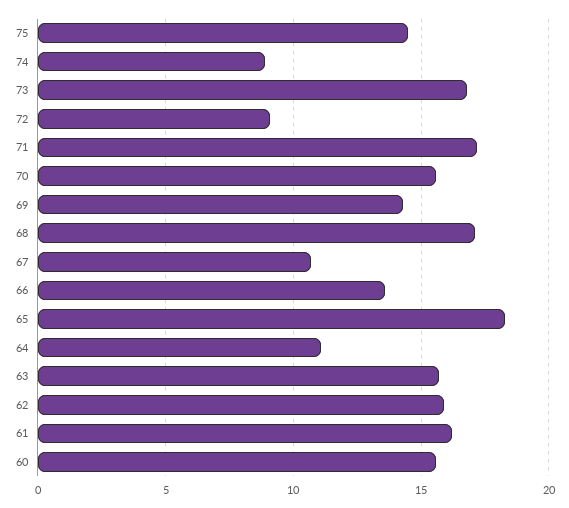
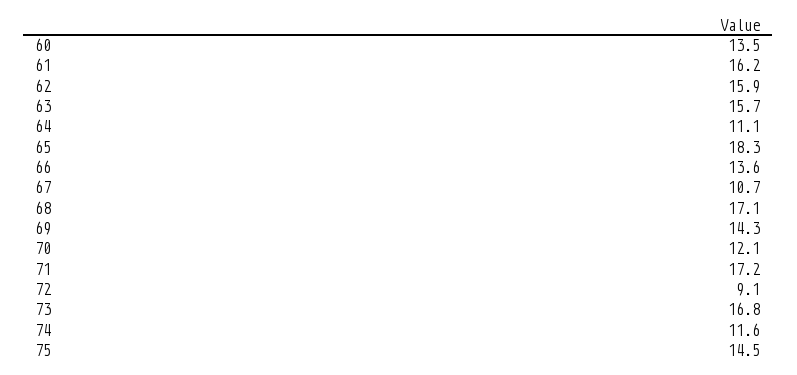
  {
    "75": 14.5,
-   "74": 9,
+   "74": 11.6,
    "73": 16.8,
    "72": 9.1,
    "71": 17.2,
-   "70": 15.5,
+   "70": 12.1,
    "69": 14.3,
    "68": 17.1,
    "67": 10.7,
    "66": 13.6,
    "65": 18.3,
    "64": 11.1,
    "63": 15.7,
    "62": 15.9,
    "61": 16.2,
-   "60": 15.5
+   "60": 13.5
  }

